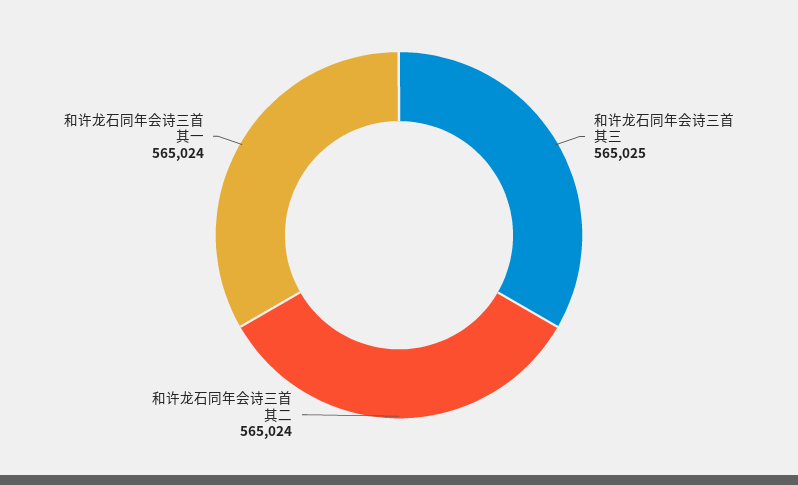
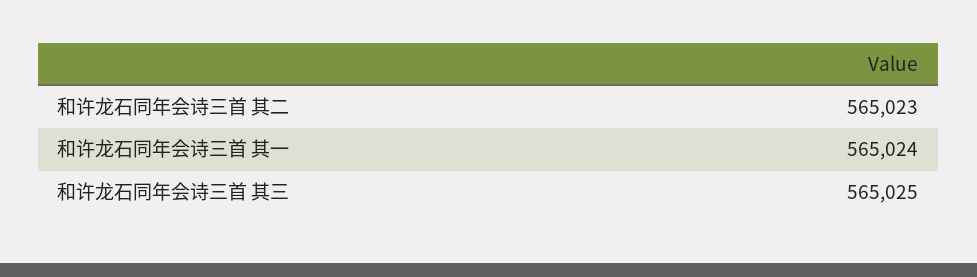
  {
    "和许龙石同年会诗三首 其三": 565025,
-   "和许龙石同年会诗三首 其二": 565024,
+   "和许龙石同年会诗三首 其二": 565023,
    "和许龙石同年会诗三首 其一": 565024
  }

